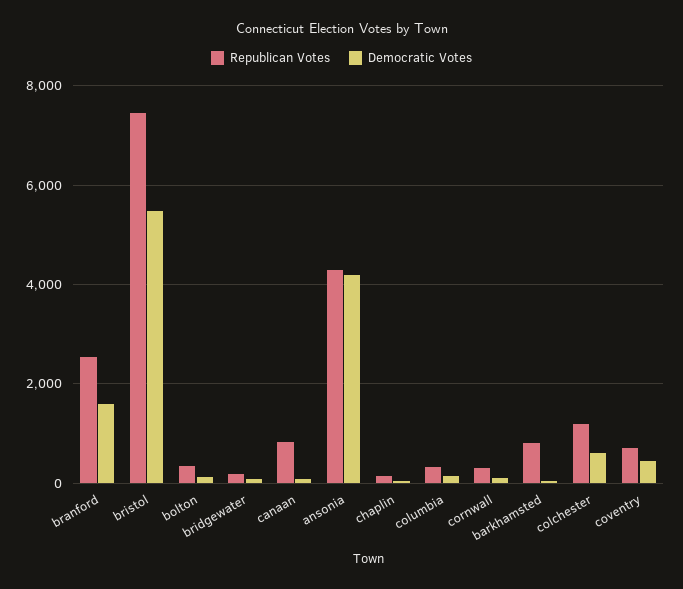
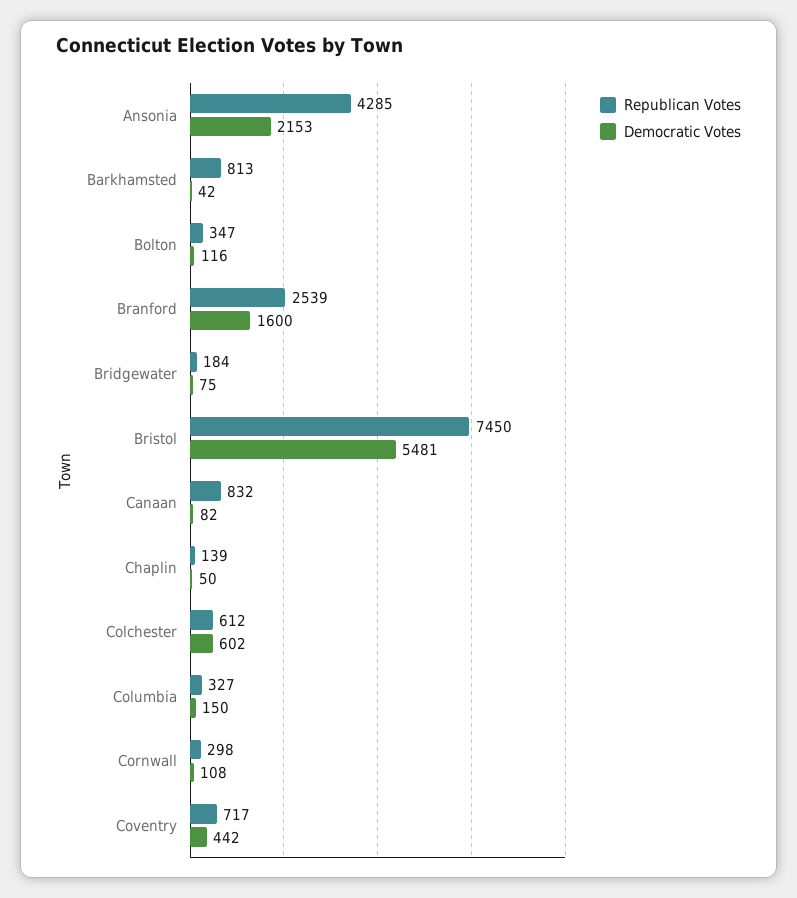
  {
    "Republican Votes": {
      "branford": 2539,
      "bristol": 7450,
      "bolton": 347,
      "bridgewater": 184,
      "canaan": 832,
      "ansonia": 4285,
      "chaplin": 139,
      "columbia": 327,
      "cornwall": 298,
      "barkhamsted": 813,
-     "colchester": 1200,
+     "colchester": 612,
      "coventry": 717
    },
    "Democratic Votes": {
      "branford": 1600,
      "bristol": 5481,
      "bolton": 116,
      "bridgewater": 75,
      "canaan": 82,
-     "ansonia": 4200,
+     "ansonia": 2153,
      "chaplin": 50,
      "columbia": 150,
      "cornwall": 108,
      "barkhamsted": 42,
      "colchester": 602,
      "coventry": 442
    }
  }

